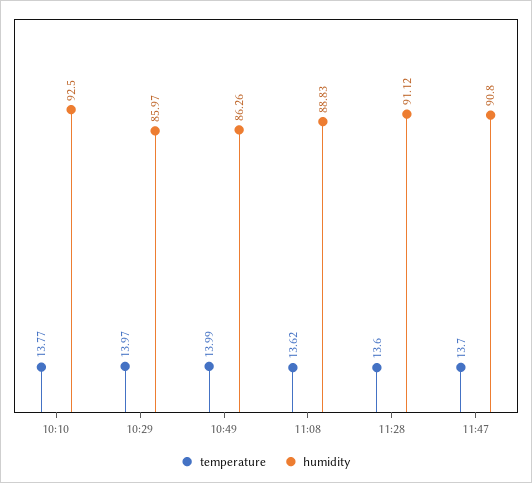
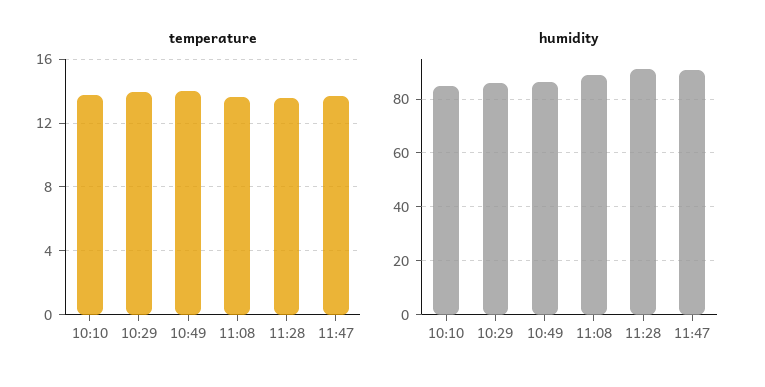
  {
    "temperature": {
      "10:10": 13.77,
      "10:29": 13.97,
      "10:49": 13.99,
      "11:08": 13.62,
      "11:28": 13.6,
      "11:47": 13.7
    },
    "humidity": {
-     "10:10": 92.5,
+     "10:10": 85,
      "10:29": 85.97,
      "10:49": 86.26,
      "11:08": 88.83,
      "11:28": 91.12,
      "11:47": 90.8
    }
  }

